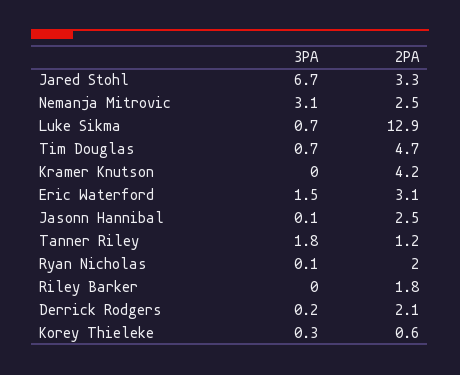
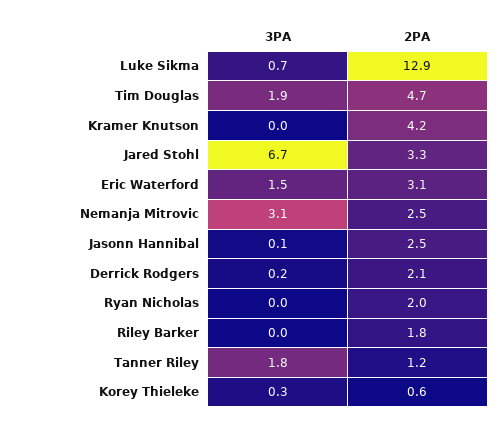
  {
    "3PA": {
      "Jared Stohl": 6.7,
      "Nemanja Mitrovic": 3.1,
      "Luke Sikma": 0.7,
-     "Tim Douglas": 0.7,
+     "Tim Douglas": 1.9,
      "Kramer Knutson": 0,
      "Eric Waterford": 1.5,
      "Jasonn Hannibal": 0.1,
      "Tanner Riley": 1.8,
-     "Ryan Nicholas": 0.1,
+     "Ryan Nicholas": 0,
      "Riley Barker": 0,
      "Derrick Rodgers": 0.2,
      "Korey Thieleke": 0.3
    },
    "2PA": {
      "Jared Stohl": 3.3,
      "Nemanja Mitrovic": 2.5,
      "Luke Sikma": 12.9,
      "Tim Douglas": 4.7,
      "Kramer Knutson": 4.2,
      "Eric Waterford": 3.1,
      "Jasonn Hannibal": 2.5,
      "Tanner Riley": 1.2,
      "Ryan Nicholas": 2,
      "Riley Barker": 1.8,
      "Derrick Rodgers": 2.1,
      "Korey Thieleke": 0.6
    }
  }

